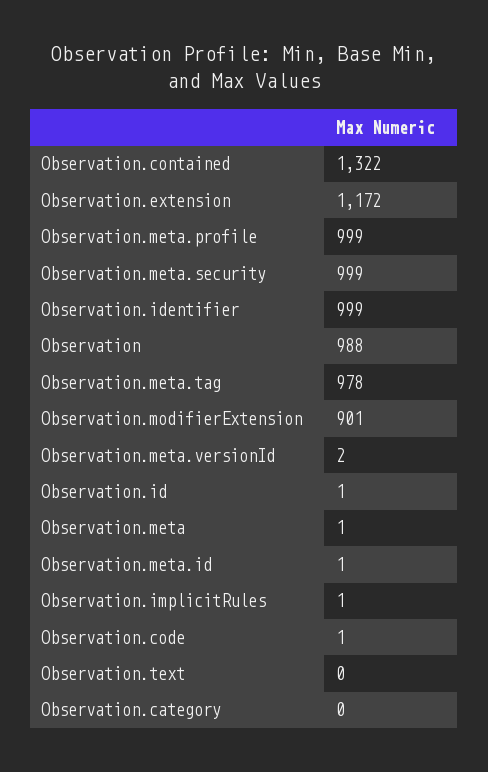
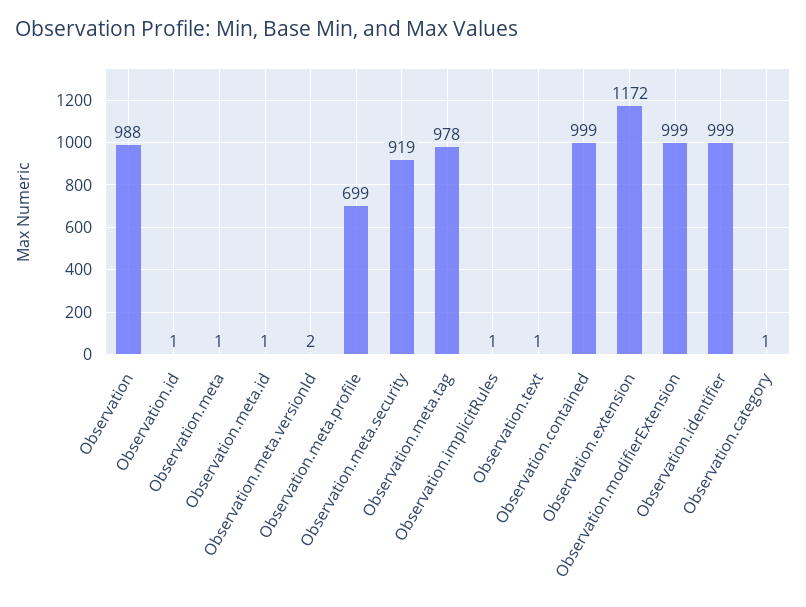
  {
-   "Observation.contained": 1322,
+   "Observation.contained": 999,
    "Observation.extension": 1172,
-   "Observation.meta.profile": 999,
+   "Observation.meta.profile": 699,
-   "Observation.meta.security": 999,
+   "Observation.meta.security": 919,
    "Observation.identifier": 999,
    "Observation": 988,
    "Observation.meta.tag": 978,
-   "Observation.modifierExtension": 901,
+   "Observation.modifierExtension": 999,
    "Observation.meta.versionId": 2,
    "Observation.id": 1,
    "Observation.meta": 1,
    "Observation.meta.id": 1,
    "Observation.implicitRules": 1,
-   "Observation.code": 1,
-   "Observation.text": 0,
+   "Observation.text": 1,
-   "Observation.category": 0
+   "Observation.category": 1
  }

